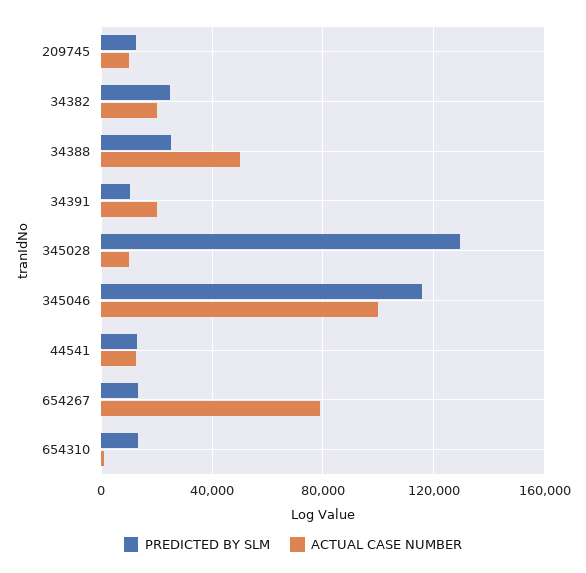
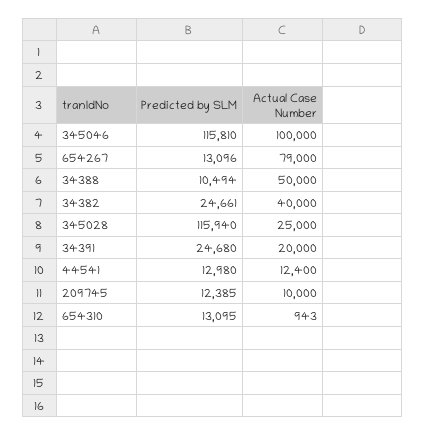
  {
    "PREDICTED BY SLM": {
      "209745": 12385,
      "34382": 24661,
-     "34388": 25000,
+     "34388": 10494,
-     "34391": 10000,
+     "34391": 24680,
-     "345028": 130000,
+     "345028": 115940,
      "345046": 115810,
      "44541": 12980,
      "654267": 13096,
      "654310": 13095
    },
    "ACTUAL CASE NUMBER": {
      "209745": 10000,
-     "34382": 20000,
+     "34382": 40000,
      "34388": 50000,
      "34391": 20000,
-     "345028": 10000,
+     "345028": 25000,
      "345046": 100000,
      "44541": 12400,
      "654267": 79000,
      "654310": 943
    }
  }

